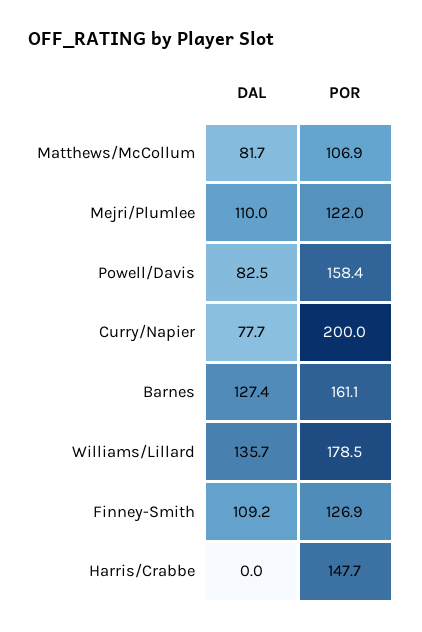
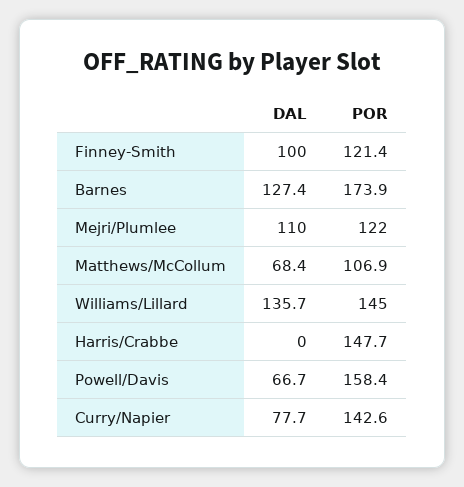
  {
    "DAL": {
-     "Matthews/McCollum": 81.7,
+     "Matthews/McCollum": 68.4,
      "Mejri/Plumlee": 110,
-     "Powell/Davis": 82.5,
+     "Powell/Davis": 66.7,
      "Curry/Napier": 77.7,
      "Barnes": 127.4,
      "Williams/Lillard": 135.7,
-     "Finney-Smith": 109.2,
+     "Finney-Smith": 100,
      "Harris/Crabbe": 0
    },
    "POR": {
      "Matthews/McCollum": 106.9,
      "Mejri/Plumlee": 122,
      "Powell/Davis": 158.4,
-     "Curry/Napier": 200,
+     "Curry/Napier": 142.6,
-     "Barnes": 161.1,
+     "Barnes": 173.9,
-     "Williams/Lillard": 178.5,
+     "Williams/Lillard": 145,
-     "Finney-Smith": 126.9,
+     "Finney-Smith": 121.4,
      "Harris/Crabbe": 147.7
    }
  }

